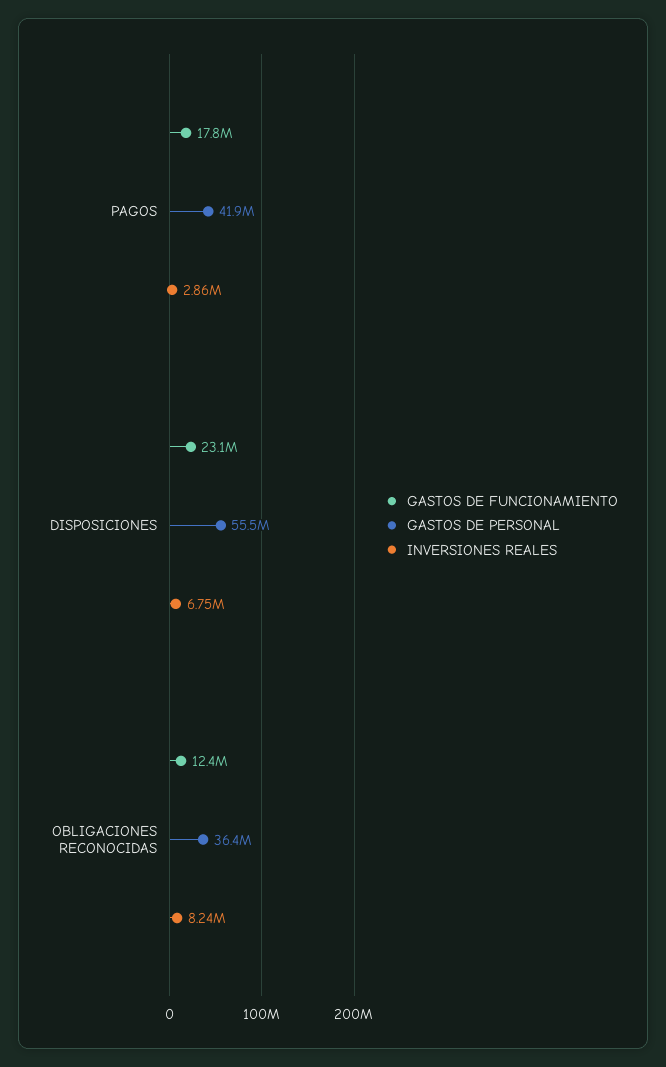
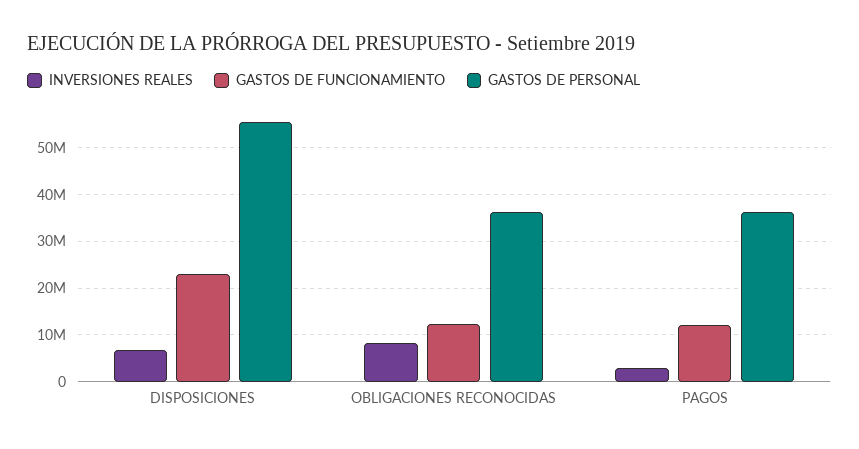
  {
    "GASTOS DE FUNCIONAMIENTO": {
-     "PAGOS": 17800000,
+     "PAGOS": 12000000,
      "DISPOSICIONES": 23100000,
      "OBLIGACIONES RECONOCIDAS": 12400000
    },
    "GASTOS DE PERSONAL": {
-     "PAGOS": 41900000,
+     "PAGOS": 36000000,
      "DISPOSICIONES": 55500000,
      "OBLIGACIONES RECONOCIDAS": 36400000
    },
    "INVERSIONES REALES": {
      "PAGOS": 2860000,
      "DISPOSICIONES": 6750000,
      "OBLIGACIONES RECONOCIDAS": 8240000
    }
  }

